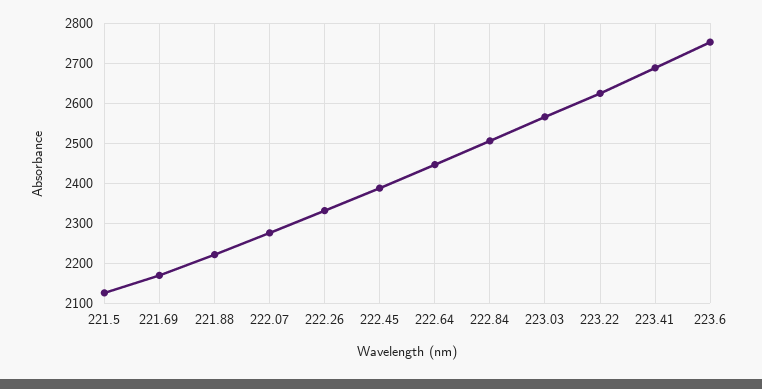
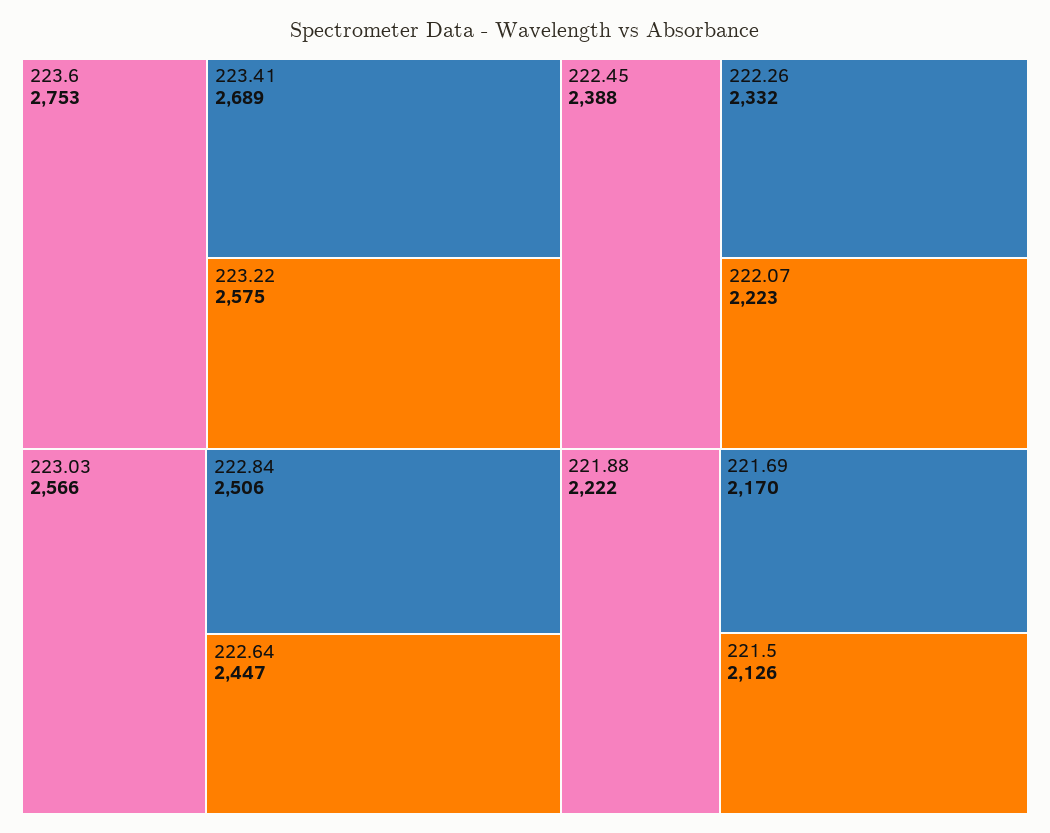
  {
    "221.5": 2126,
    "221.69": 2170,
    "221.88": 2222,
-   "222.07": 2280,
+   "222.07": 2223,
    "222.26": 2332,
    "222.45": 2388,
    "222.64": 2447,
    "222.84": 2506,
    "223.03": 2566,
-   "223.22": 2620,
+   "223.22": 2575,
    "223.41": 2689,
    "223.6": 2753
  }

